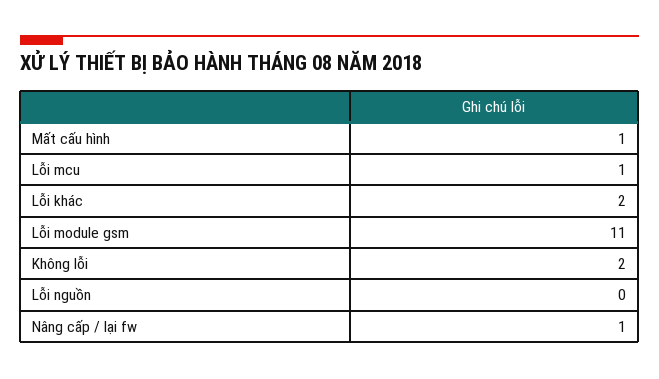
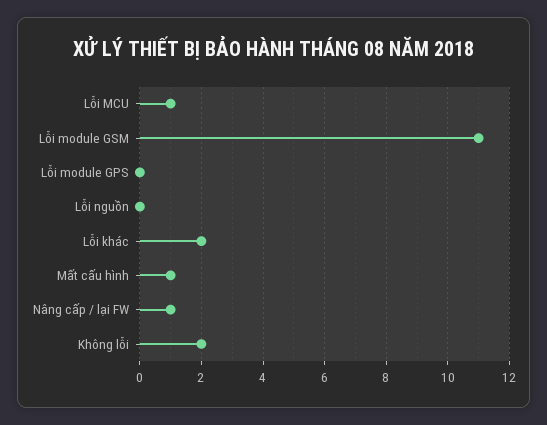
  {
    "Mất cấu hình": 1,
    "Lỗi mcu": 1,
    "Lỗi khác": 2,
    "Lỗi module gsm": 11,
    "Không lỗi": 2,
    "Lỗi nguồn": 0,
-   "Nâng cấp / lại fw": 1
+   "Nâng cấp / lại fw": 1,
+   "Lỗi module GPS": 0
  }

